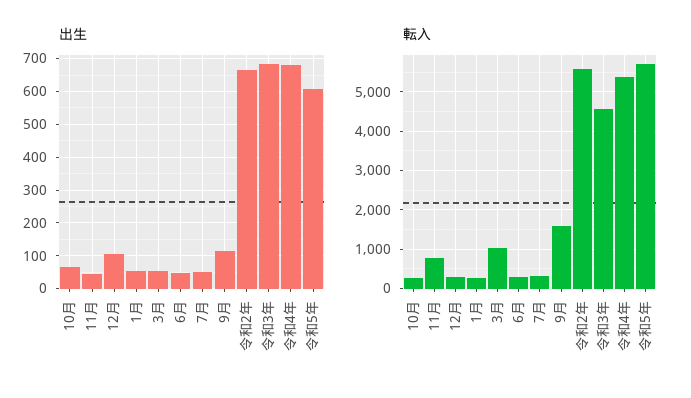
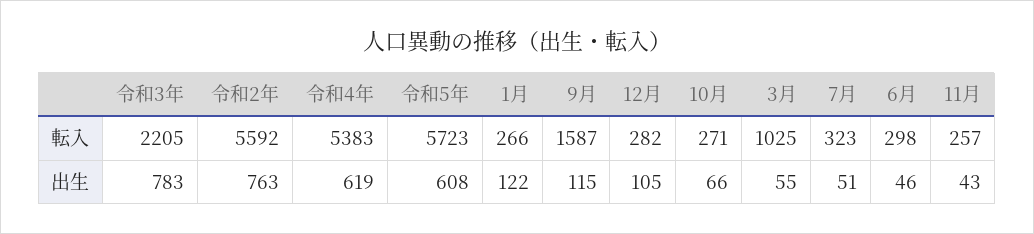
  {
    "出生": {
      "10月": 66,
      "11月": 43,
      "12月": 105,
-     "1月": 60,
+     "1月": 122,
      "3月": 55,
      "6月": 46,
      "7月": 51,
      "9月": 115,
-     "令和2年": 660,
+     "令和2年": 763,
-     "令和3年": 680,
+     "令和3年": 783,
-     "令和4年": 680,
+     "令和4年": 619,
      "令和5年": 608
    },
    "転入": {
      "10月": 271,
-     "11月": 800,
+     "11月": 257,
      "12月": 282,
      "1月": 266,
      "3月": 1025,
      "6月": 298,
      "7月": 323,
      "9月": 1587,
      "令和2年": 5592,
-     "令和3年": 4600,
+     "令和3年": 2205,
      "令和4年": 5383,
      "令和5年": 5723
    }
  }

